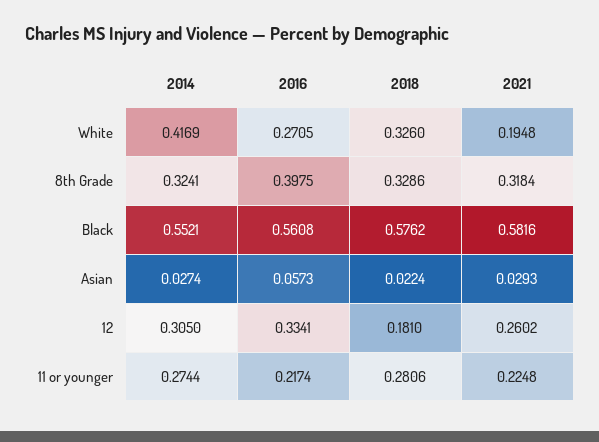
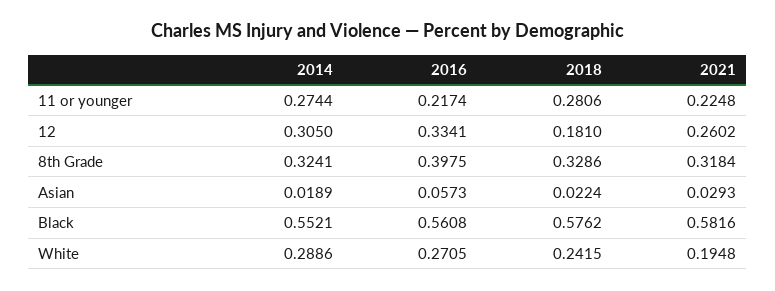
  {
    "2014": {
-     "White": 0.4169,
+     "White": 0.2886,
      "8th Grade": 0.3241,
      "Black": 0.5521,
-     "Asian": 0.0274,
+     "Asian": 0.0189,
      "12": 0.305,
      "11 or younger": 0.2744
    },
    "2016": {
      "White": 0.2705,
      "8th Grade": 0.3975,
      "Black": 0.5608,
      "Asian": 0.0573,
      "12": 0.3341,
      "11 or younger": 0.2174
    },
    "2018": {
-     "White": 0.326,
+     "White": 0.2415,
      "8th Grade": 0.3286,
      "Black": 0.5762,
      "Asian": 0.0224,
      "12": 0.181,
      "11 or younger": 0.2806
    },
    "2021": {
      "White": 0.1948,
      "8th Grade": 0.3184,
      "Black": 0.5816,
      "Asian": 0.0293,
      "12": 0.2602,
      "11 or younger": 0.2248
    }
  }

